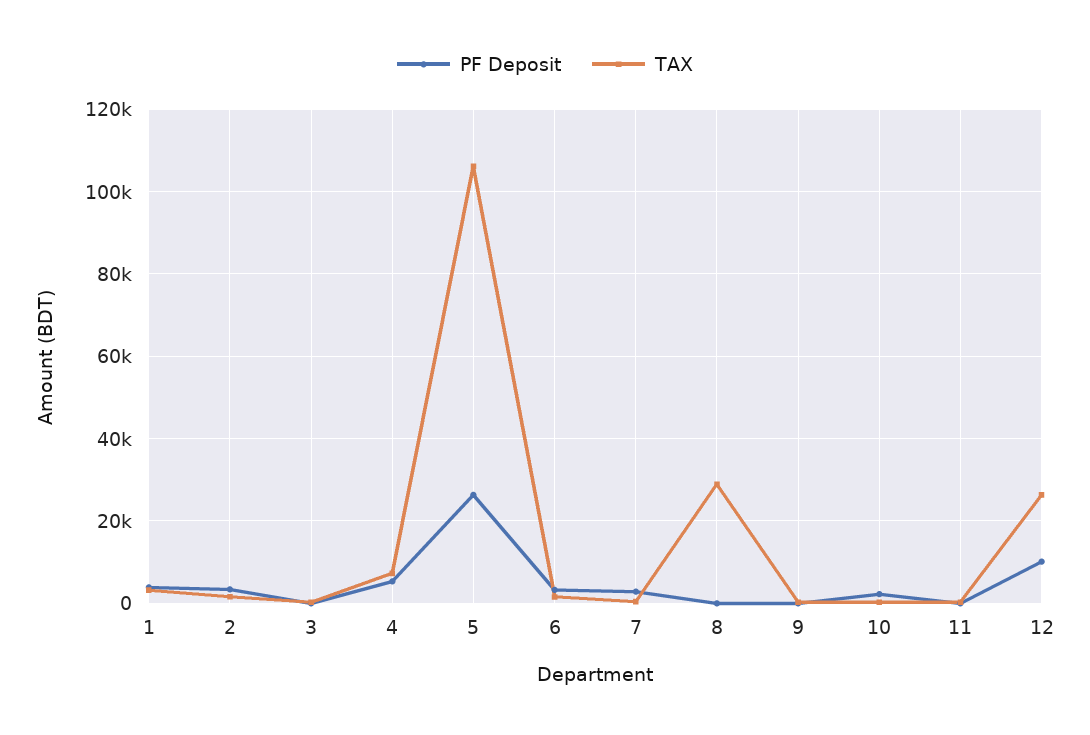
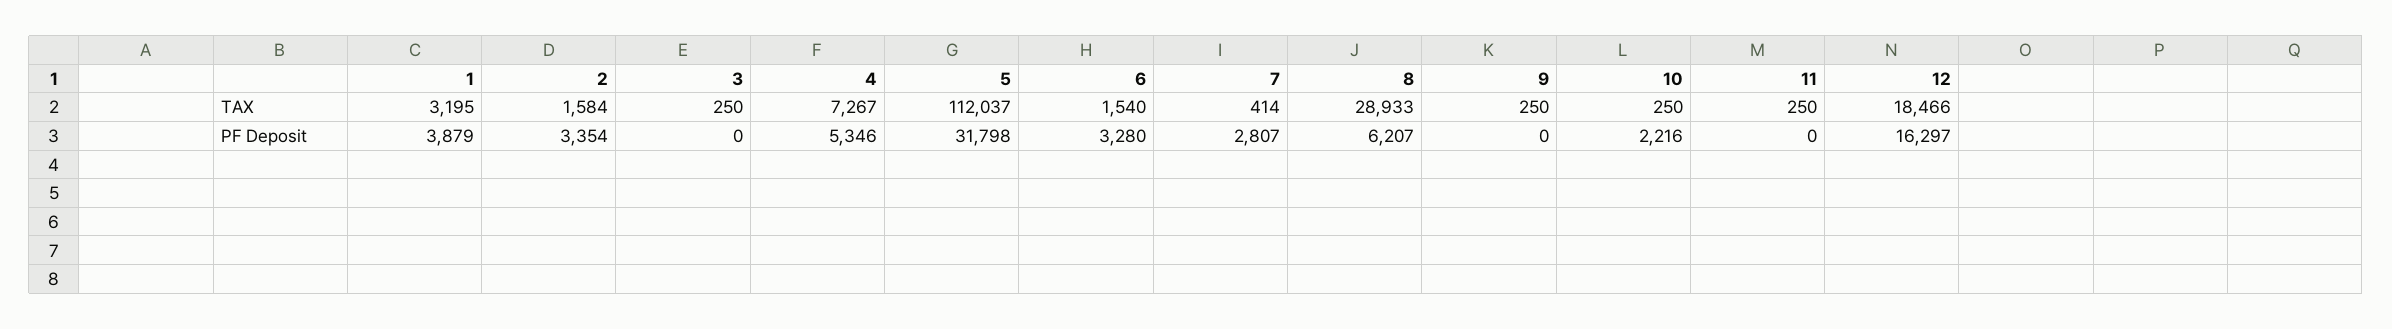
  {
    "PF Deposit": {
      "1": 3879,
      "2": 3354,
      "3": 0,
      "4": 5346,
-     "5": 26000,
+     "5": 31798,
      "6": 3280,
      "7": 2807,
-     "8": 0,
+     "8": 6207,
      "9": 0,
      "10": 2216,
      "11": 0,
-     "12": 10000
+     "12": 16297
    },
    "TAX": {
      "1": 3195,
      "2": 1584,
      "3": 250,
      "4": 7267,
-     "5": 106000,
+     "5": 112037,
      "6": 1540,
      "7": 414,
      "8": 28933,
      "9": 250,
      "10": 250,
      "11": 250,
-     "12": 26000
+     "12": 18466
    }
  }

